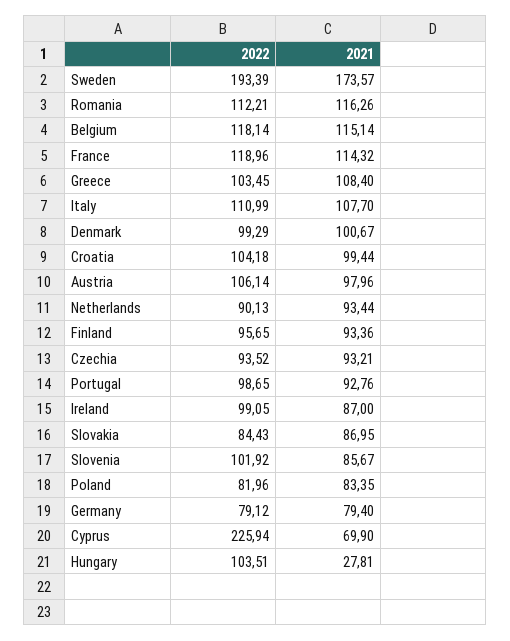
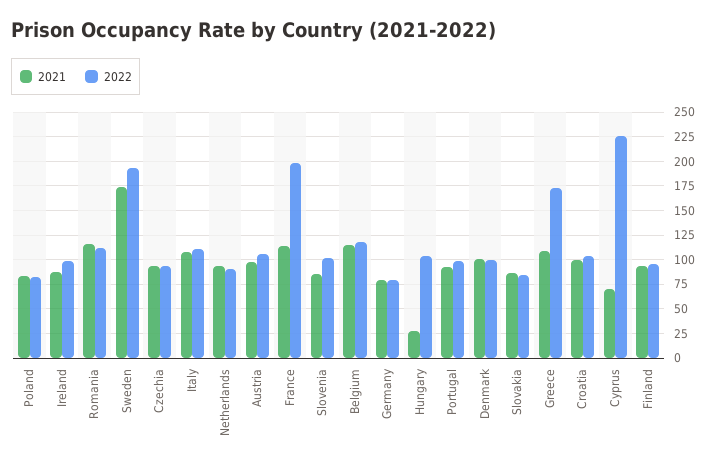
  {
    "2022": {
      "Sweden": 193.39,
      "Romania": 112.21,
      "Belgium": 118.14,
-     "France": 118.96,
+     "France": 200,
-     "Greece": 103.45,
+     "Greece": 175,
      "Italy": 110.99,
      "Denmark": 99.29,
      "Croatia": 104.18,
      "Austria": 106.14,
      "Netherlands": 90.13,
      "Finland": 95.65,
      "Czechia": 93.52,
      "Portugal": 98.65,
      "Ireland": 99.05,
      "Slovakia": 84.43,
      "Slovenia": 101.92,
      "Poland": 81.96,
      "Germany": 79.12,
      "Cyprus": 225.94,
      "Hungary": 103.51
    },
    "2021": {
      "Sweden": 173.57,
      "Romania": 116.26,
      "Belgium": 115.14,
      "France": 114.32,
      "Greece": 108.4,
      "Italy": 107.7,
      "Denmark": 100.67,
      "Croatia": 99.44,
      "Austria": 97.96,
      "Netherlands": 93.44,
      "Finland": 93.36,
      "Czechia": 93.21,
      "Portugal": 92.76,
      "Ireland": 87,
      "Slovakia": 86.95,
      "Slovenia": 85.67,
      "Poland": 83.35,
      "Germany": 79.4,
      "Cyprus": 69.9,
      "Hungary": 27.81
    }
  }

